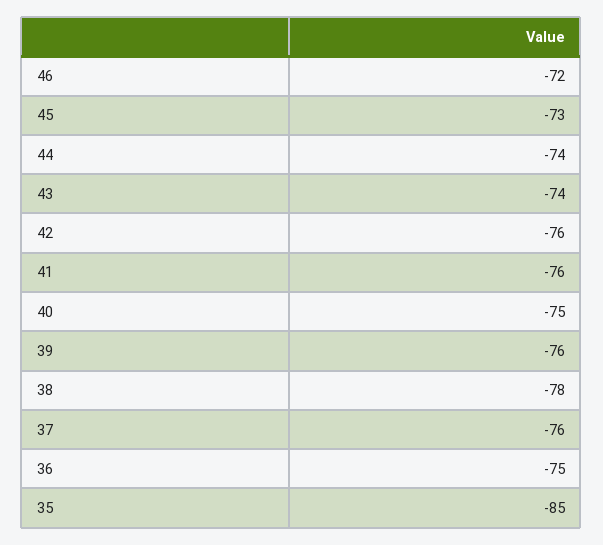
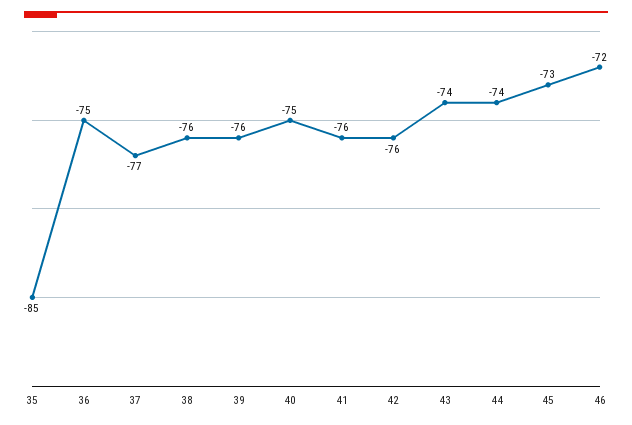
  {
    "46": -72,
    "45": -73,
    "44": -74,
    "43": -74,
    "42": -76,
    "41": -76,
    "40": -75,
    "39": -76,
-   "38": -78,
+   "38": -76,
-   "37": -76,
+   "37": -77,
    "36": -75,
    "35": -85
  }

